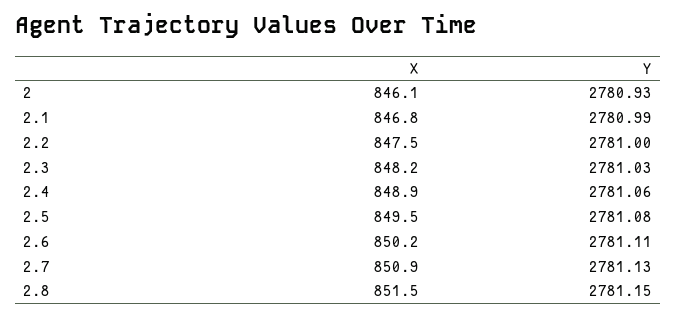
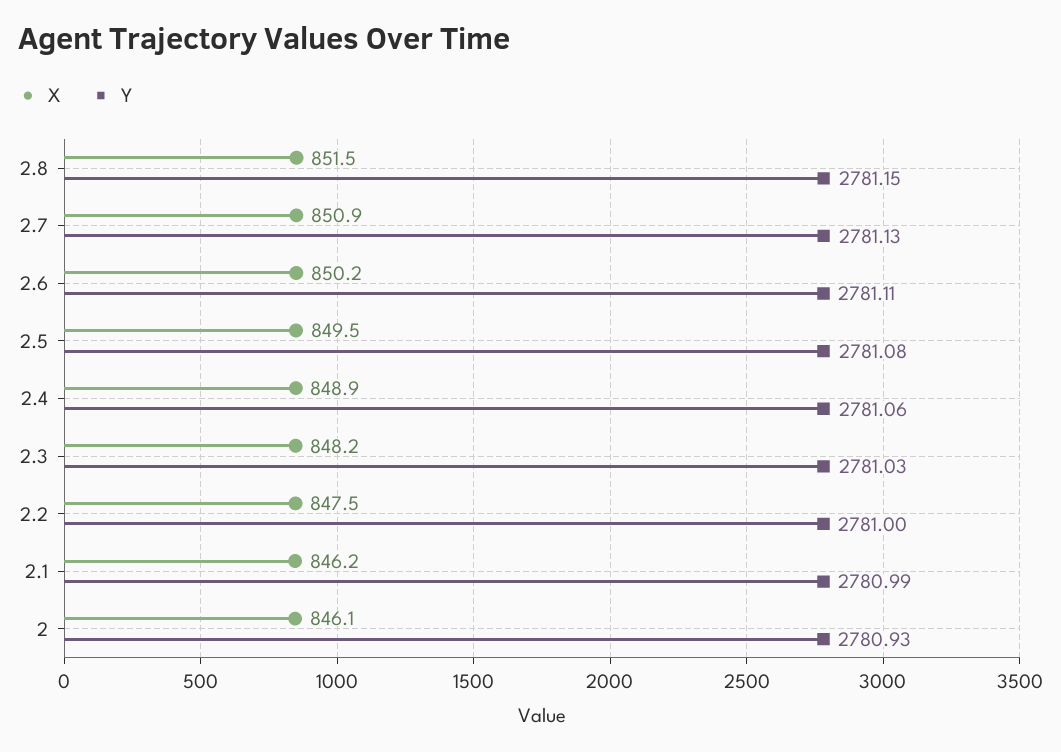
  {
    "X": {
      "2": 846.1,
-     "2.1": 846.8,
+     "2.1": 846.2,
      "2.2": 847.5,
      "2.3": 848.2,
      "2.4": 848.9,
      "2.5": 849.5,
      "2.6": 850.2,
      "2.7": 850.9,
      "2.8": 851.5
    },
    "Y": {
      "2": 2780.93,
      "2.1": 2780.99,
      "2.2": 2781,
      "2.3": 2781.03,
      "2.4": 2781.06,
      "2.5": 2781.08,
      "2.6": 2781.11,
      "2.7": 2781.13,
      "2.8": 2781.15
    }
  }

